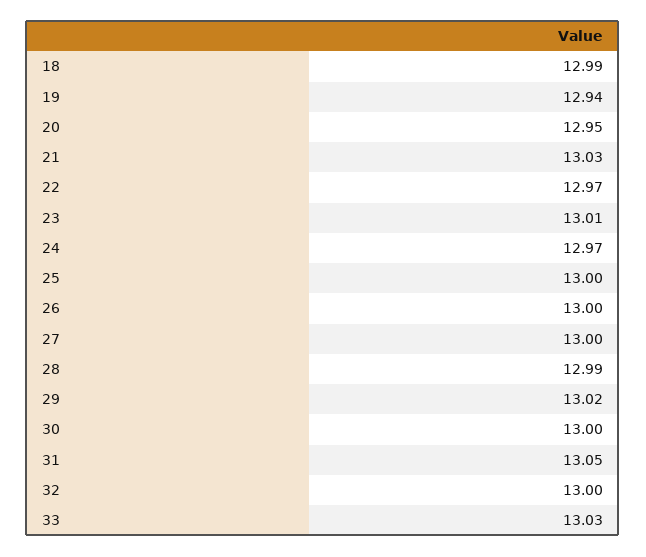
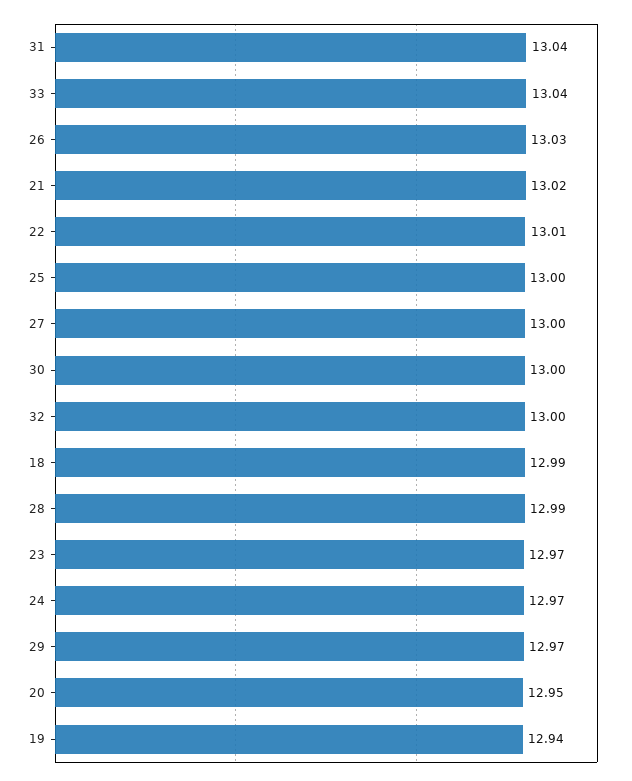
  {
    "18": 12.99,
    "19": 12.94,
    "20": 12.95,
-   "21": 13.03,
+   "21": 13.02,
-   "22": 12.97,
+   "22": 13.01,
-   "23": 13.01,
+   "23": 12.97,
    "24": 12.97,
    "25": 13,
-   "26": 13,
+   "26": 13.03,
    "27": 13,
    "28": 12.99,
-   "29": 13.02,
+   "29": 12.97,
    "30": 13,
-   "31": 13.05,
+   "31": 13.04,
    "32": 13,
-   "33": 13.03
+   "33": 13.04
  }

